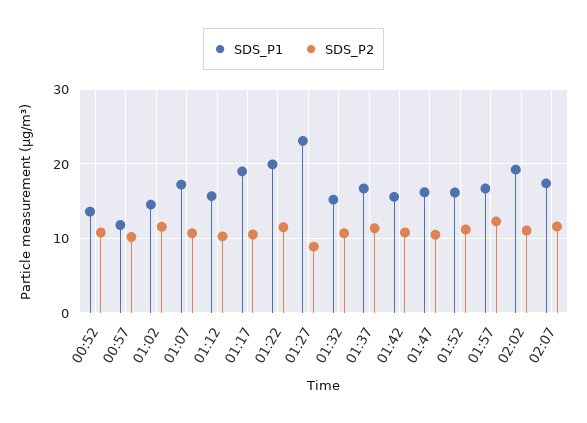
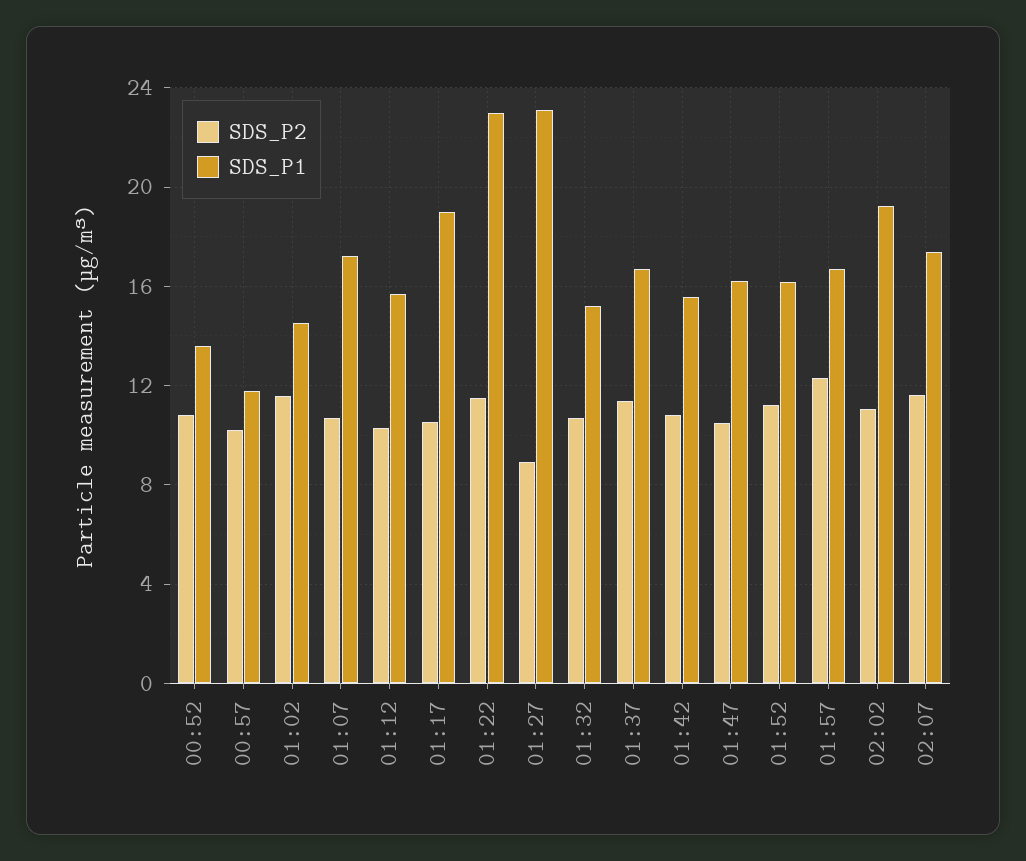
  {
    "SDS_P1": {
      "00:52": 13.5,
      "00:57": 12,
      "01:02": 14.5,
      "01:07": 17,
      "01:12": 15.5,
      "01:17": 19,
-     "01:22": 20,
+     "01:22": 23,
      "01:27": 23,
      "01:32": 15,
      "01:37": 16.5,
      "01:42": 15.5,
      "01:47": 16,
      "01:52": 16,
      "01:57": 16.5,
      "02:02": 19,
      "02:07": 17.5
    },
    "SDS_P2": {
      "00:52": 11,
      "00:57": 10,
      "01:02": 11.5,
      "01:07": 10.5,
      "01:12": 10.5,
      "01:17": 10.5,
      "01:22": 11.5,
      "01:27": 9,
      "01:32": 10.5,
      "01:37": 11.5,
      "01:42": 11,
      "01:47": 10.5,
      "01:52": 11,
      "01:57": 12.5,
      "02:02": 11,
      "02:07": 11.5
    }
  }

